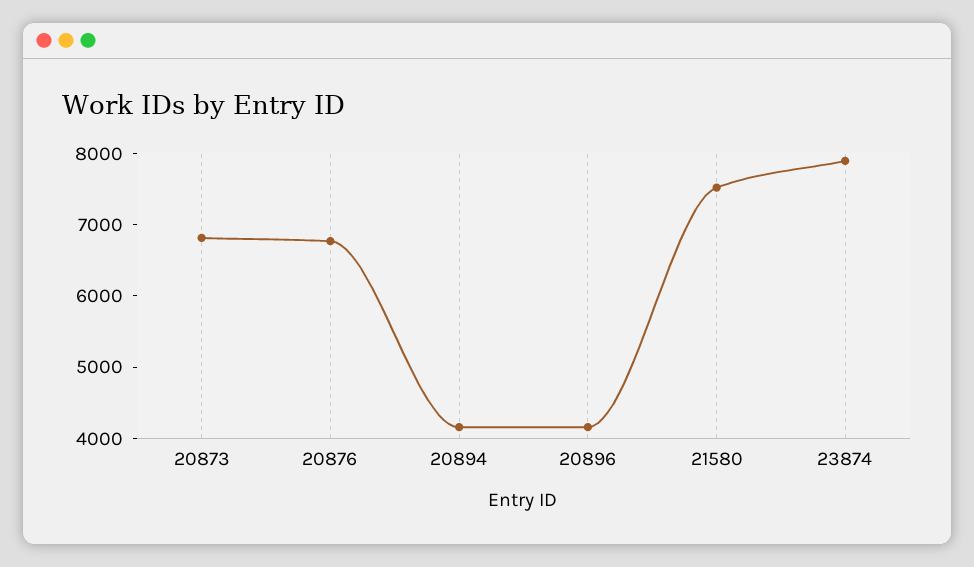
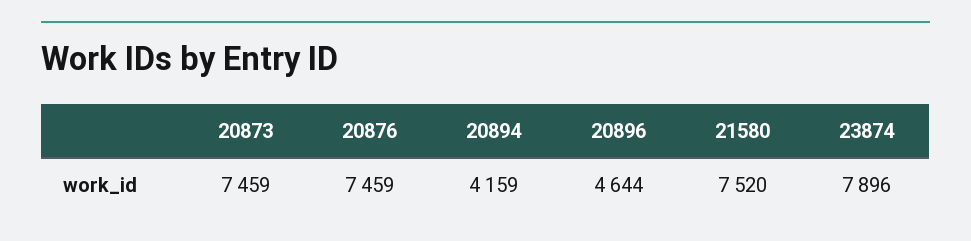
  {
-   "20873": 6800,
+   "20873": 7459,
-   "20876": 6800,
+   "20876": 7459,
    "20894": 4159,
-   "20896": 4200,
+   "20896": 4644,
    "21580": 7520,
    "23874": 7896
  }

